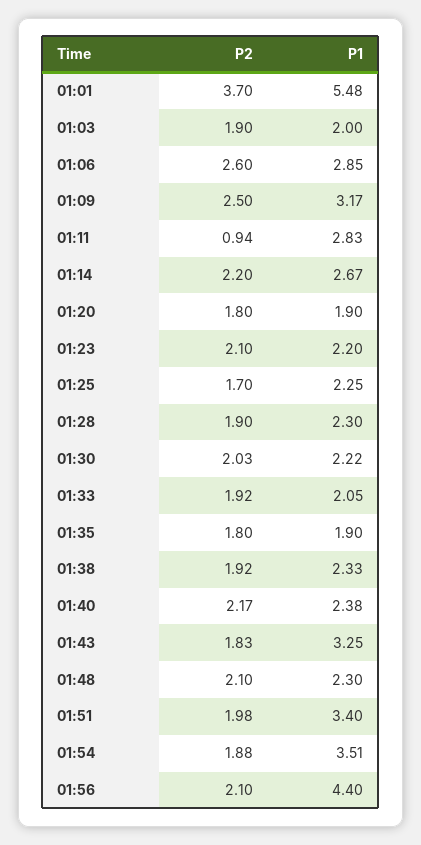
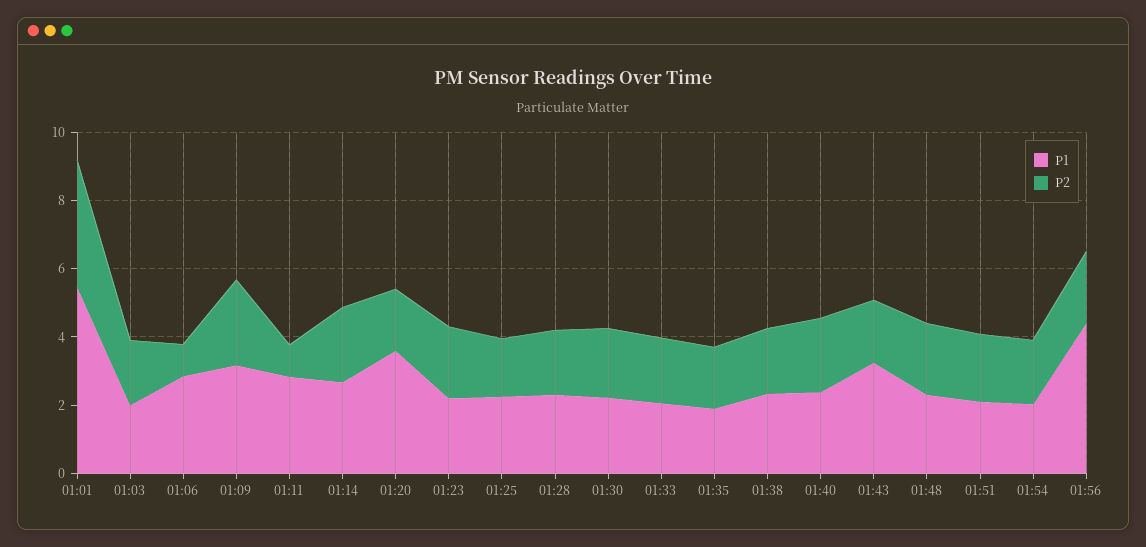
  {
    "P2": {
      "01:01": 3.7,
      "01:03": 1.9,
-     "01:06": 2.6,
+     "01:06": 1,
      "01:09": 2.5,
      "01:11": 0.94,
      "01:14": 2.2,
      "01:20": 1.8,
      "01:23": 2.1,
      "01:25": 1.7,
      "01:28": 1.9,
      "01:30": 2.03,
      "01:33": 1.92,
      "01:35": 1.8,
      "01:38": 1.92,
      "01:40": 2.17,
      "01:43": 1.83,
      "01:48": 2.1,
      "01:51": 1.98,
      "01:54": 1.88,
      "01:56": 2.1
    },
    "P1": {
      "01:01": 5.48,
      "01:03": 2,
      "01:06": 2.85,
      "01:09": 3.17,
      "01:11": 2.83,
      "01:14": 2.67,
-     "01:20": 1.9,
+     "01:20": 3.5,
      "01:23": 2.2,
      "01:25": 2.25,
      "01:28": 2.3,
      "01:30": 2.22,
      "01:33": 2.05,
      "01:35": 1.9,
      "01:38": 2.33,
      "01:40": 2.38,
      "01:43": 3.25,
      "01:48": 2.3,
-     "01:51": 3.4,
+     "01:51": 2,
-     "01:54": 3.51,
+     "01:54": 2,
      "01:56": 4.4
    }
  }

